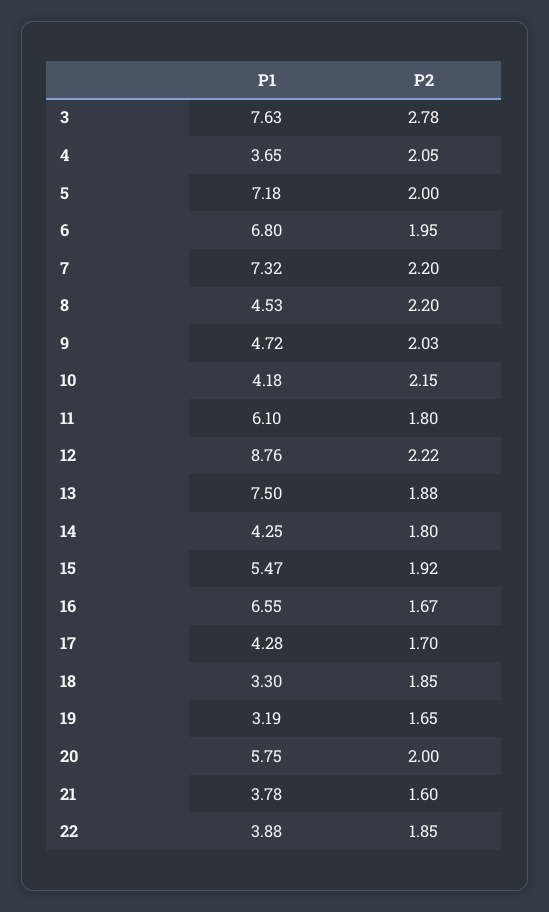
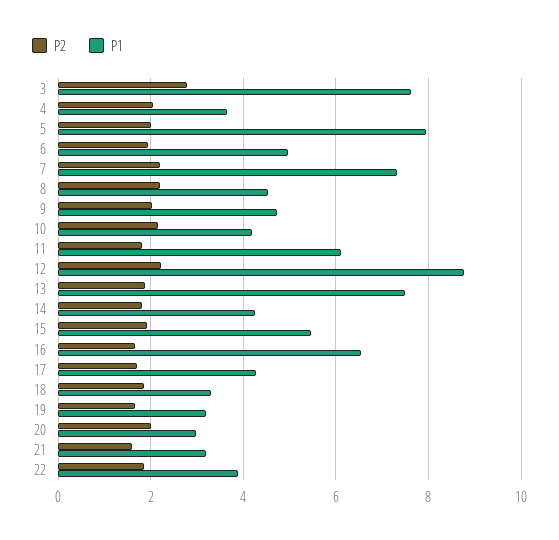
  {
    "P1": {
      "3": 7.63,
      "4": 3.65,
-     "5": 7.18,
+     "5": 8,
-     "6": 6.8,
+     "6": 5,
      "7": 7.32,
      "8": 4.53,
      "9": 4.72,
      "10": 4.18,
      "11": 6.1,
      "12": 8.76,
      "13": 7.5,
      "14": 4.25,
      "15": 5.47,
      "16": 6.55,
      "17": 4.28,
      "18": 3.3,
      "19": 3.19,
-     "20": 5.75,
+     "20": 3,
-     "21": 3.78,
+     "21": 3.2,
      "22": 3.88
    },
    "P2": {
      "3": 2.78,
      "4": 2.05,
      "5": 2,
      "6": 1.95,
      "7": 2.2,
      "8": 2.2,
      "9": 2.03,
      "10": 2.15,
      "11": 1.8,
      "12": 2.22,
      "13": 1.88,
      "14": 1.8,
      "15": 1.92,
      "16": 1.67,
      "17": 1.7,
      "18": 1.85,
      "19": 1.65,
      "20": 2,
      "21": 1.6,
      "22": 1.85
    }
  }

